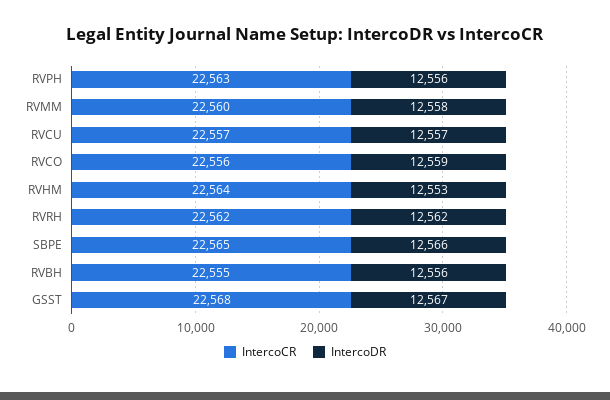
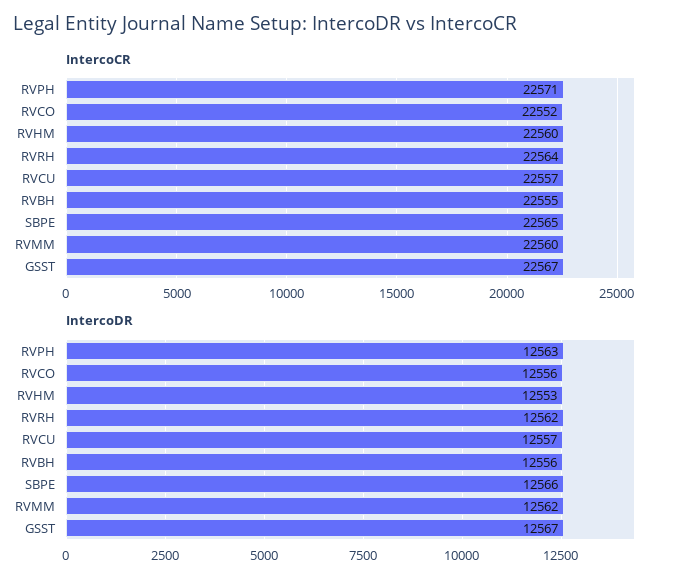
  {
    "IntercoCR": {
-     "RVPH": 22563,
+     "RVPH": 22571,
      "RVMM": 22560,
      "RVCU": 22557,
-     "RVCO": 22556,
+     "RVCO": 22552,
-     "RVHM": 22564,
+     "RVHM": 22560,
-     "RVRH": 22562,
+     "RVRH": 22564,
      "SBPE": 22565,
      "RVBH": 22555,
-     "GSST": 22568
+     "GSST": 22567
    },
    "IntercoDR": {
-     "RVPH": 12556,
+     "RVPH": 12563,
-     "RVMM": 12558,
+     "RVMM": 12562,
      "RVCU": 12557,
-     "RVCO": 12559,
+     "RVCO": 12556,
      "RVHM": 12553,
      "RVRH": 12562,
      "SBPE": 12566,
      "RVBH": 12556,
      "GSST": 12567
    }
  }

